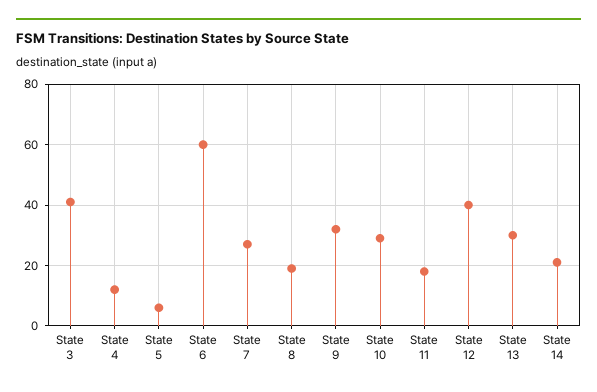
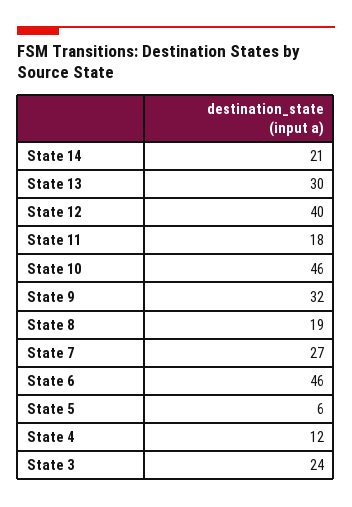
  {
-   "State 3": 40,
+   "State 3": 24,
    "State 4": 12,
    "State 5": 6,
-   "State 6": 60,
+   "State 6": 46,
    "State 7": 27,
    "State 8": 19,
    "State 9": 32,
-   "State 10": 30,
+   "State 10": 46,
    "State 11": 18,
    "State 12": 40,
    "State 13": 30,
    "State 14": 21
  }

